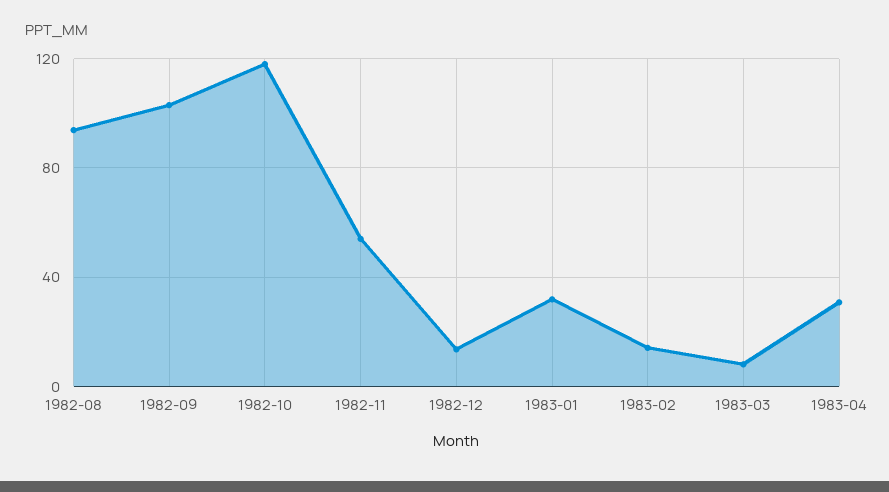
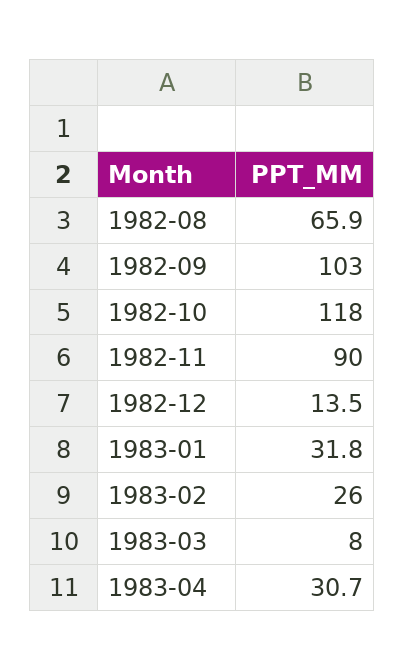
  {
-   "1982-08": 95,
+   "1982-08": 65.9,
    "1982-09": 103,
    "1982-10": 118,
-   "1982-11": 55,
+   "1982-11": 90,
    "1982-12": 13.5,
    "1983-01": 31.8,
-   "1983-02": 15,
+   "1983-02": 26,
    "1983-03": 8,
    "1983-04": 30.7
  }

